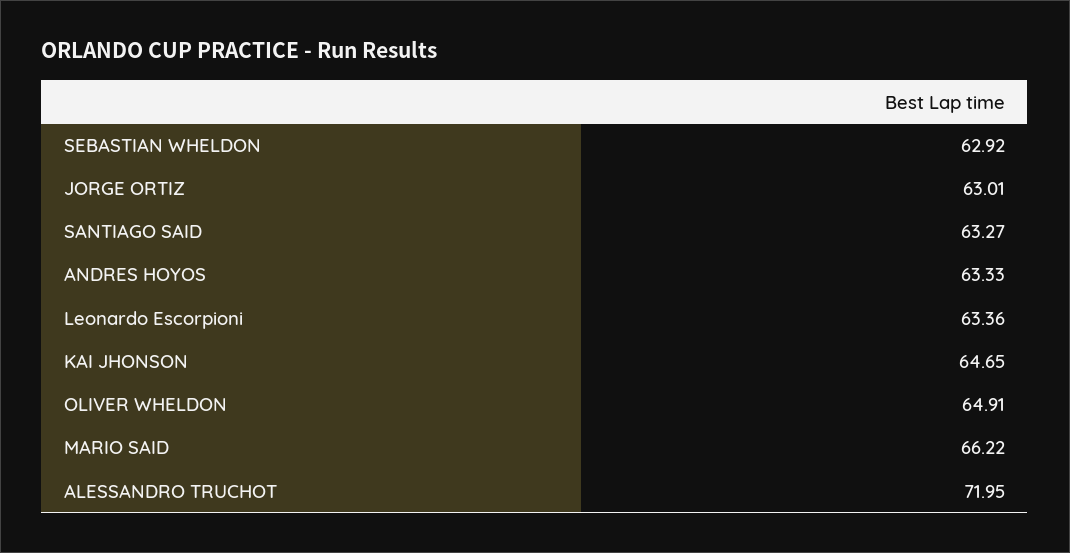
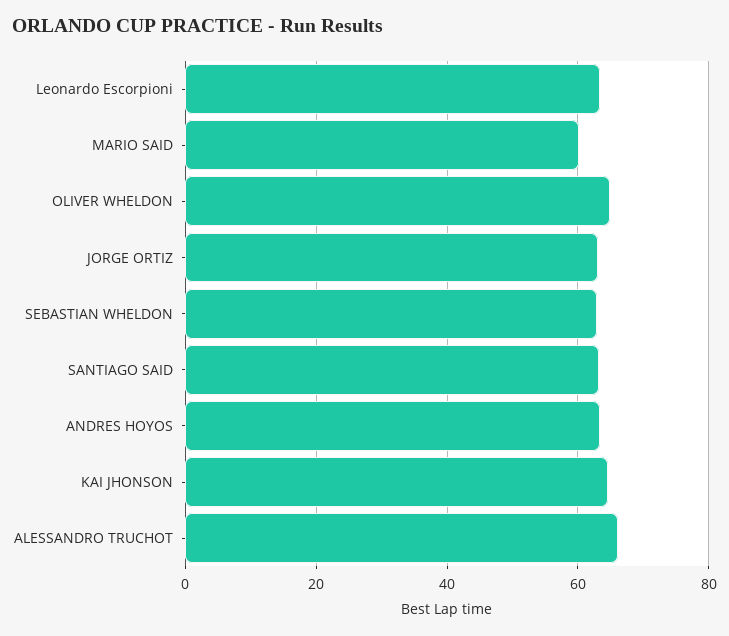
  {
    "SEBASTIAN WHELDON": 62.92,
    "JORGE ORTIZ": 63.01,
    "SANTIAGO SAID": 63.27,
    "ANDRES HOYOS": 63.33,
    "Leonardo Escorpioni": 63.36,
    "KAI JHONSON": 64.65,
    "OLIVER WHELDON": 64.91,
-   "MARIO SAID": 66.22,
+   "MARIO SAID": 60,
-   "ALESSANDRO TRUCHOT": 71.95
+   "ALESSANDRO TRUCHOT": 66
  }

